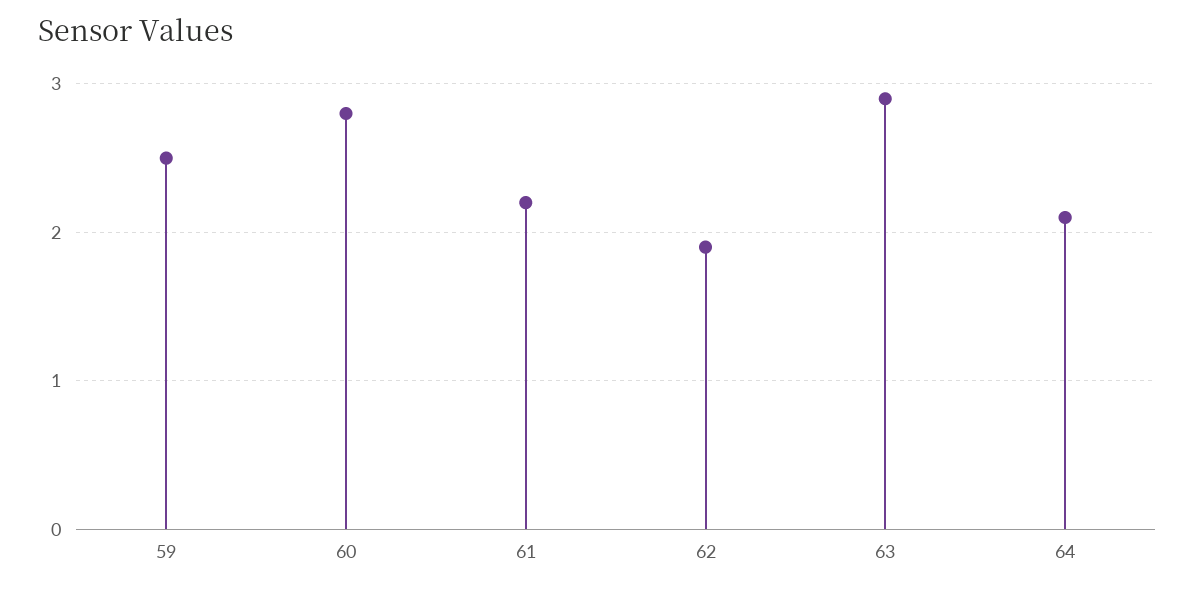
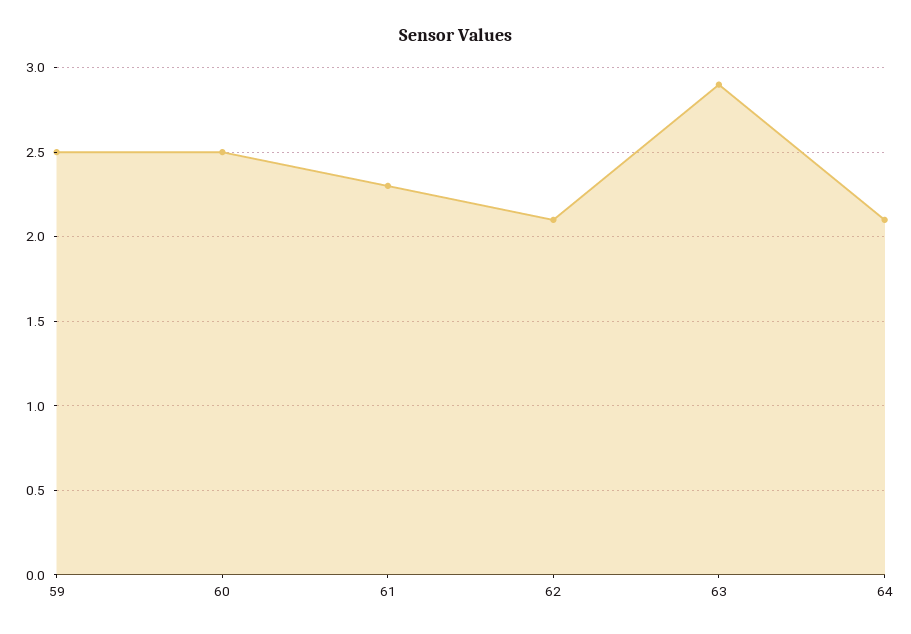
  {
    "59": 2.5,
-   "60": 2.8,
+   "60": 2.5,
-   "61": 2.2,
+   "61": 2.3,
-   "62": 1.9,
+   "62": 2.1,
    "63": 2.9,
    "64": 2.1
  }

